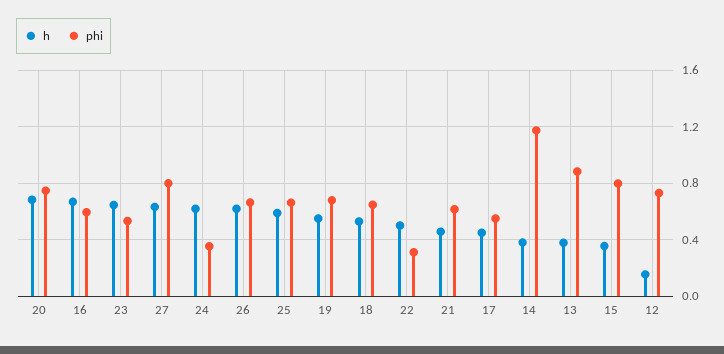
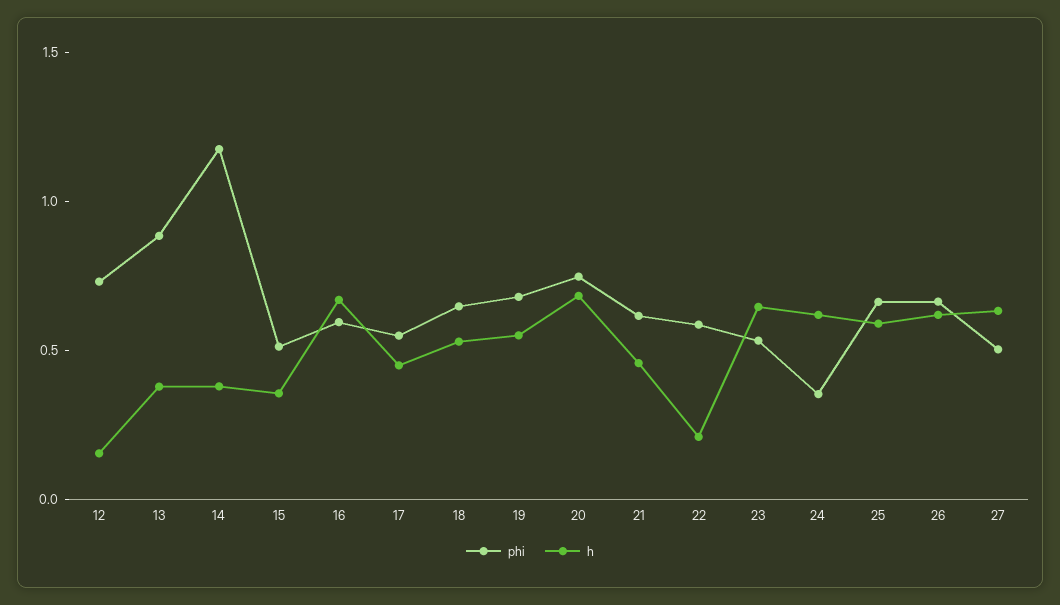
  {
    "h": {
      "20": 0.7,
      "16": 0.65,
      "23": 0.65,
      "27": 0.65,
      "24": 0.6,
      "26": 0.6,
      "25": 0.6,
      "19": 0.55,
      "18": 0.55,
-     "22": 0.5,
+     "22": 0.2,
      "21": 0.45,
      "17": 0.45,
      "14": 0.4,
      "13": 0.4,
      "15": 0.35,
      "12": 0.15
    },
    "phi": {
      "20": 0.75,
      "16": 0.6,
      "23": 0.55,
-     "27": 0.8,
+     "27": 0.5,
      "24": 0.35,
      "26": 0.65,
      "25": 0.65,
      "19": 0.7,
      "18": 0.65,
-     "22": 0.3,
+     "22": 0.6,
      "21": 0.6,
      "17": 0.55,
      "14": 1.15,
      "13": 0.9,
-     "15": 0.8,
+     "15": 0.5,
      "12": 0.75
    }
  }

